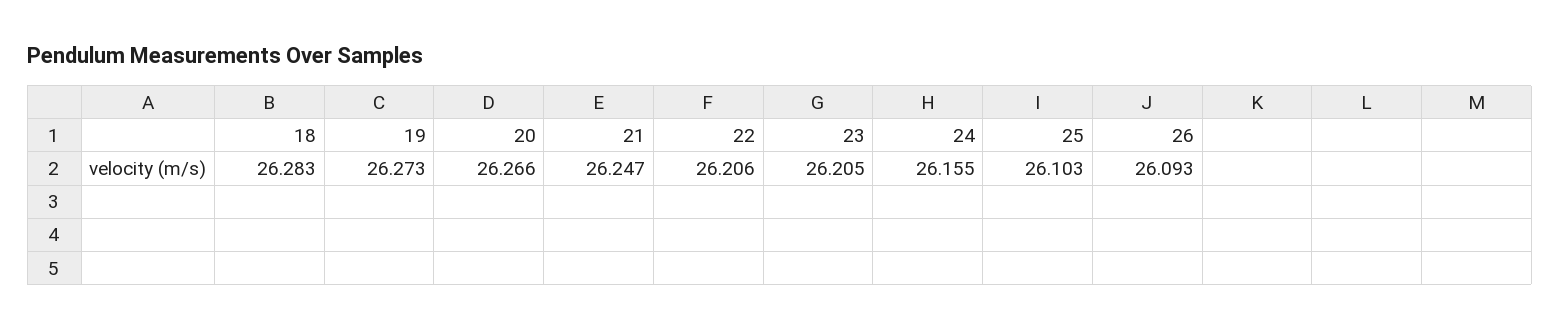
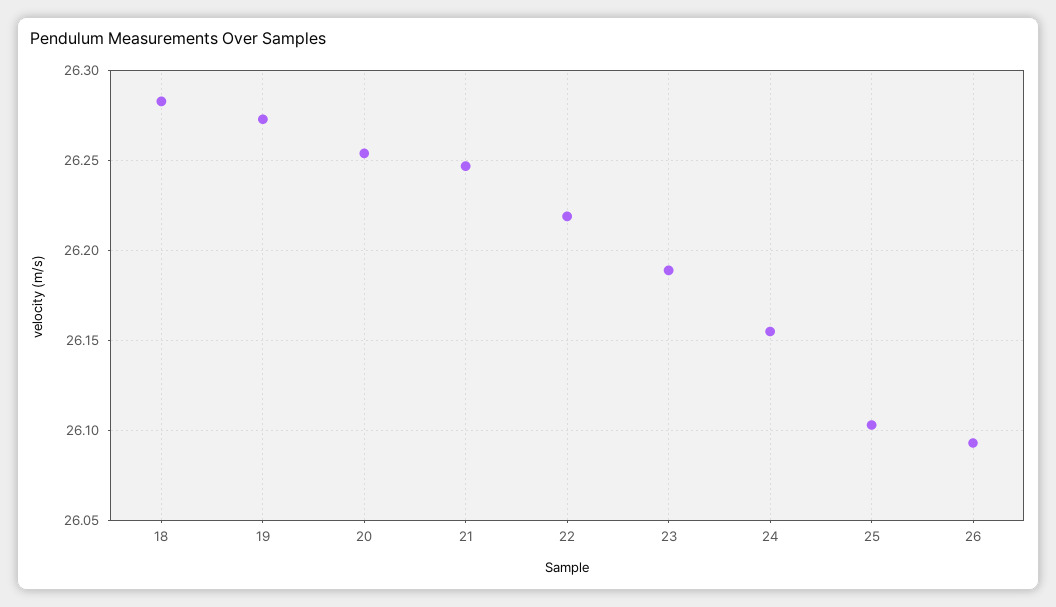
  {
    "18": 26.283,
    "19": 26.273,
-   "20": 26.266,
+   "20": 26.255,
    "21": 26.247,
-   "22": 26.206,
+   "22": 26.22,
-   "23": 26.205,
+   "23": 26.19,
    "24": 26.155,
    "25": 26.103,
    "26": 26.093
  }

